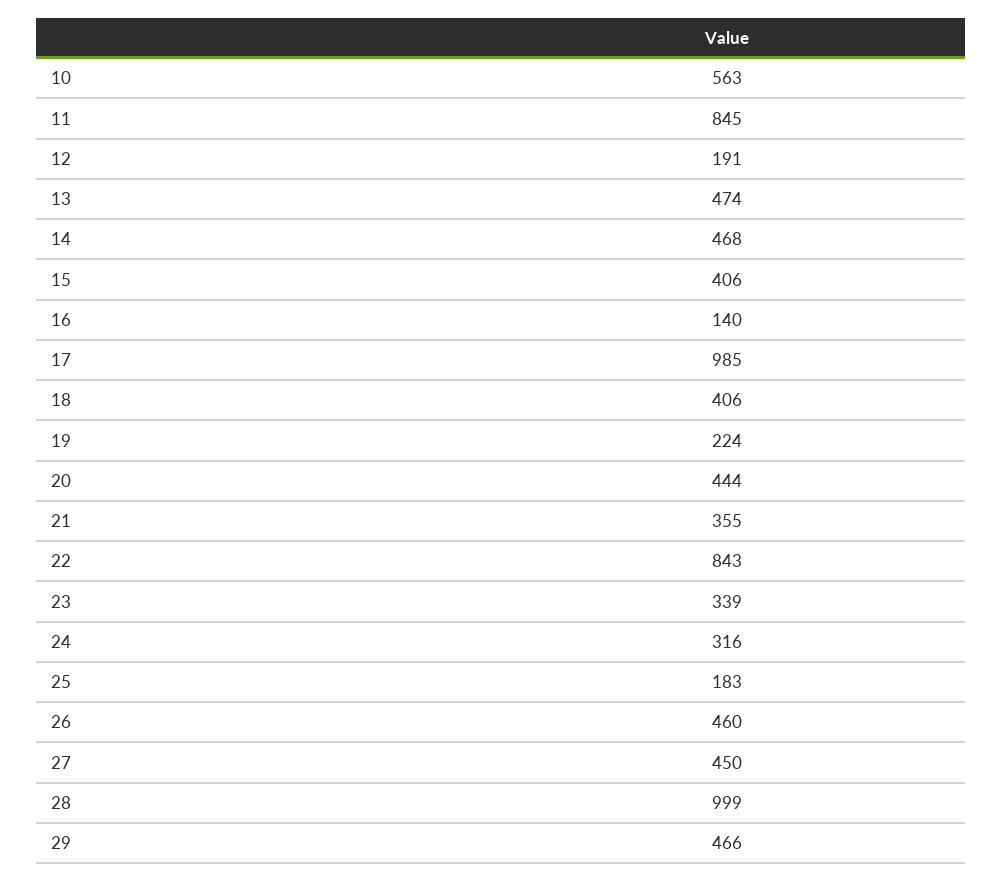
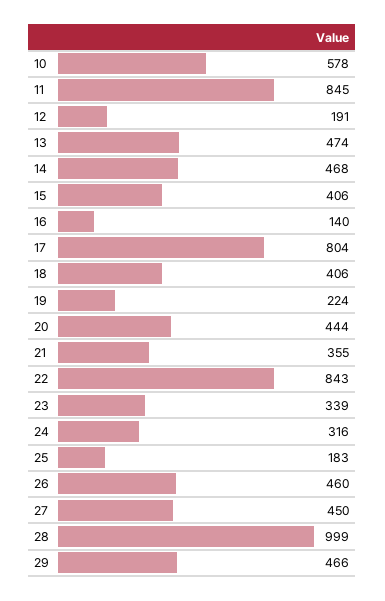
  {
-   "10": 563,
+   "10": 578,
    "11": 845,
    "12": 191,
    "13": 474,
    "14": 468,
    "15": 406,
    "16": 140,
-   "17": 985,
+   "17": 804,
    "18": 406,
    "19": 224,
    "20": 444,
    "21": 355,
    "22": 843,
    "23": 339,
    "24": 316,
    "25": 183,
    "26": 460,
    "27": 450,
    "28": 999,
    "29": 466
  }

